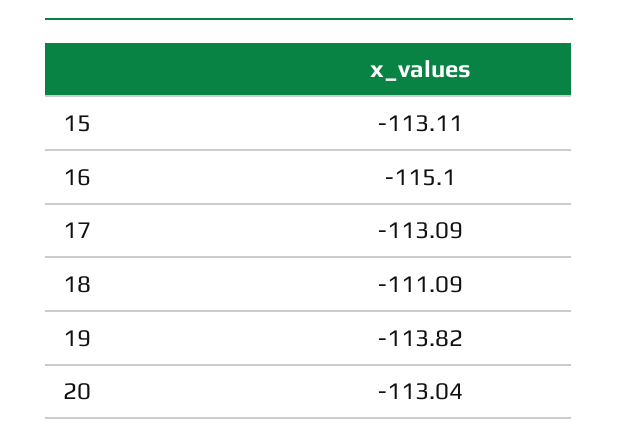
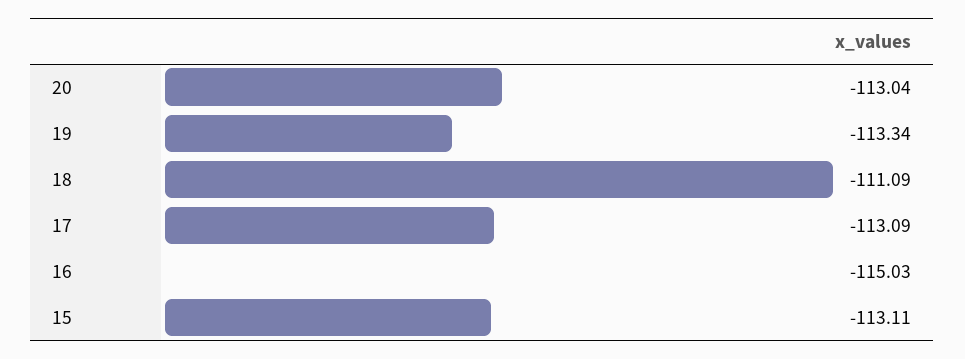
  {
    "15": -113.11,
-   "16": -115.1,
+   "16": -115.03,
    "17": -113.09,
    "18": -111.09,
-   "19": -113.82,
+   "19": -113.34,
    "20": -113.04
  }

